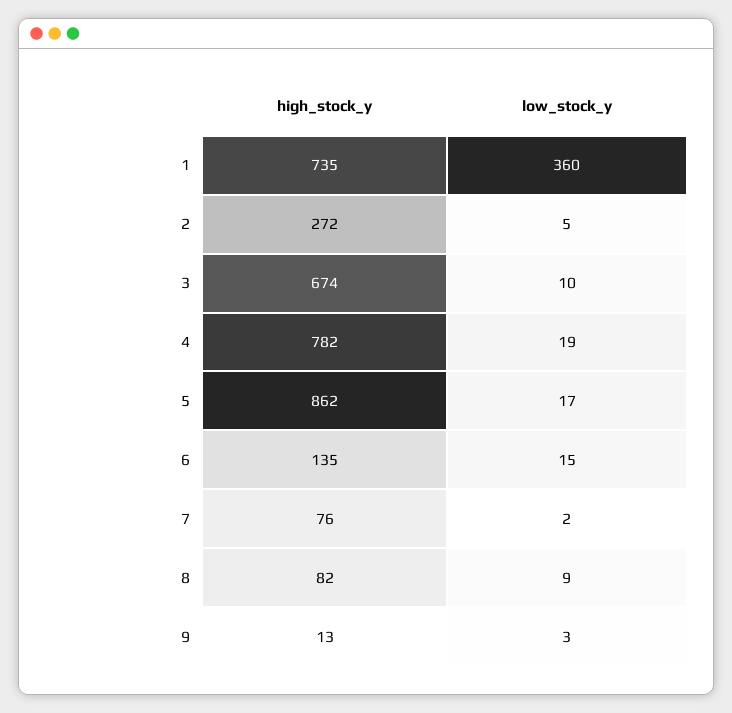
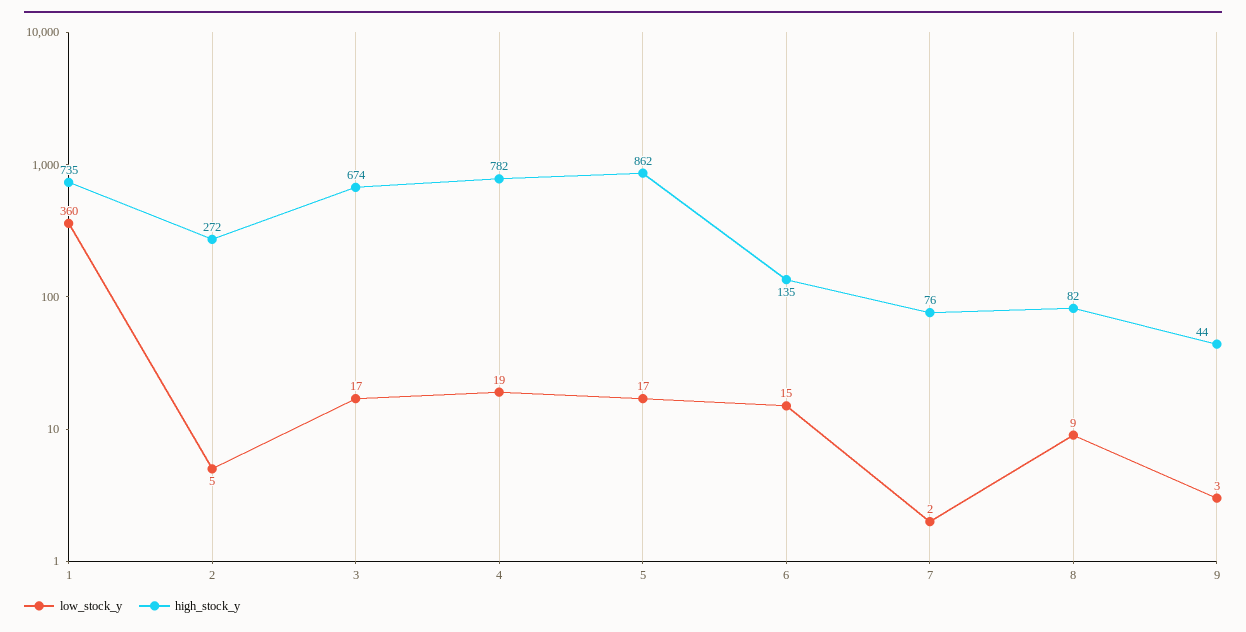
  {
    "high_stock_y": {
      "1": 735,
      "2": 272,
      "3": 674,
      "4": 782,
      "5": 862,
      "6": 135,
      "7": 76,
      "8": 82,
-     "9": 13
+     "9": 44
    },
    "low_stock_y": {
      "1": 360,
      "2": 5,
-     "3": 10,
+     "3": 17,
      "4": 19,
      "5": 17,
      "6": 15,
      "7": 2,
      "8": 9,
      "9": 3
    }
  }

